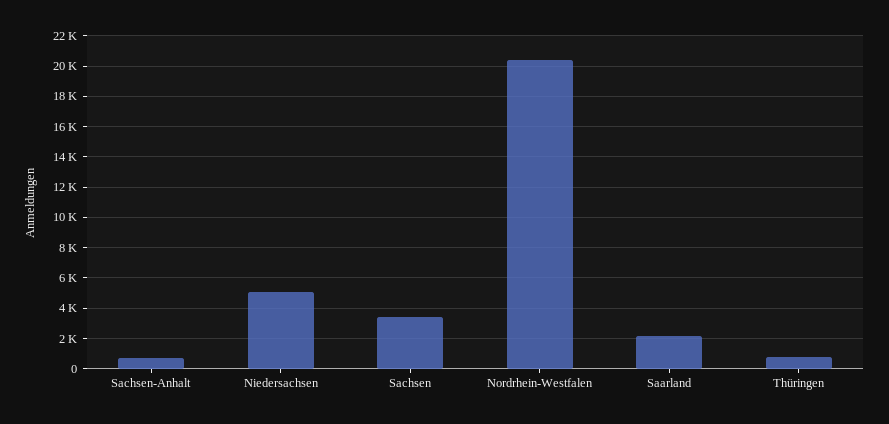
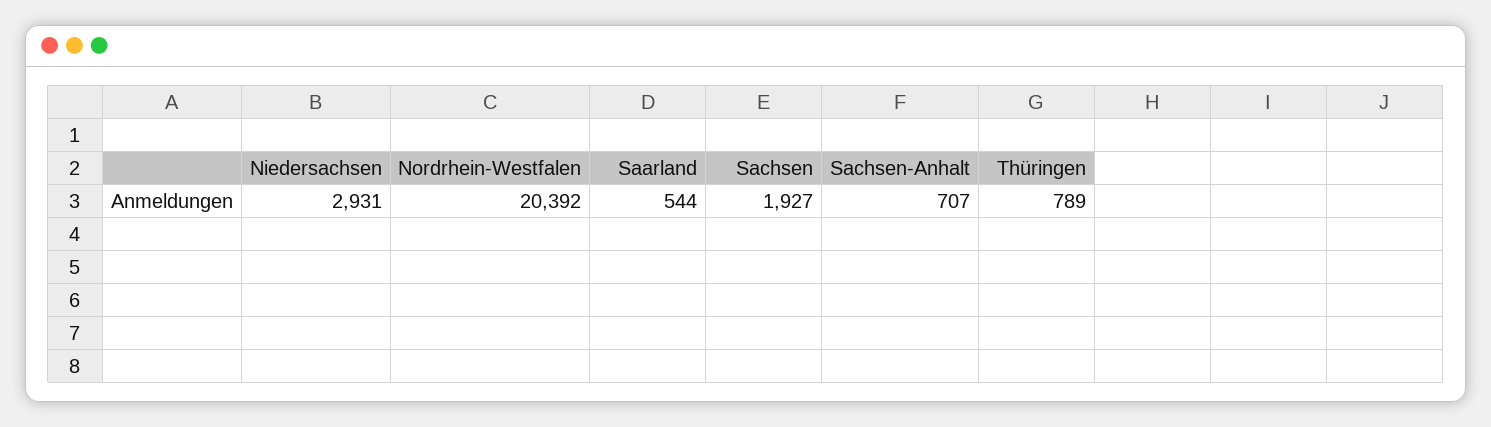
  {
    "Sachsen-Anhalt": 707,
-   "Niedersachsen": 5000,
+   "Niedersachsen": 2931,
-   "Sachsen": 3500,
+   "Sachsen": 1927,
    "Nordrhein-Westfalen": 20392,
-   "Saarland": 2000,
+   "Saarland": 544,
    "Thüringen": 789
  }

